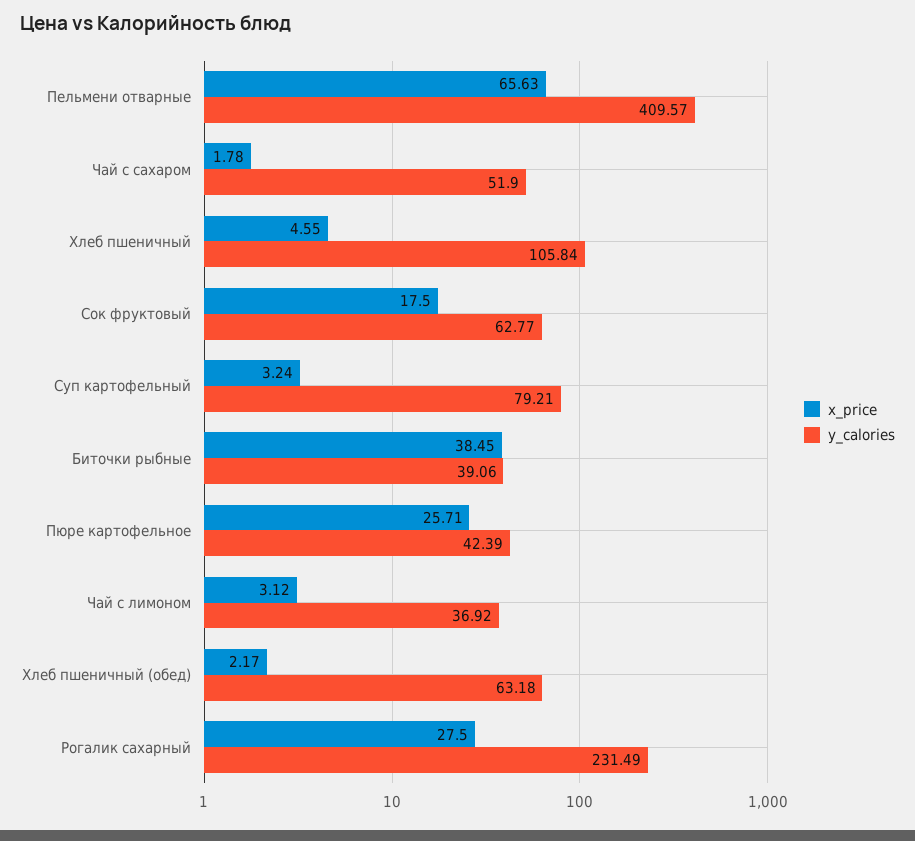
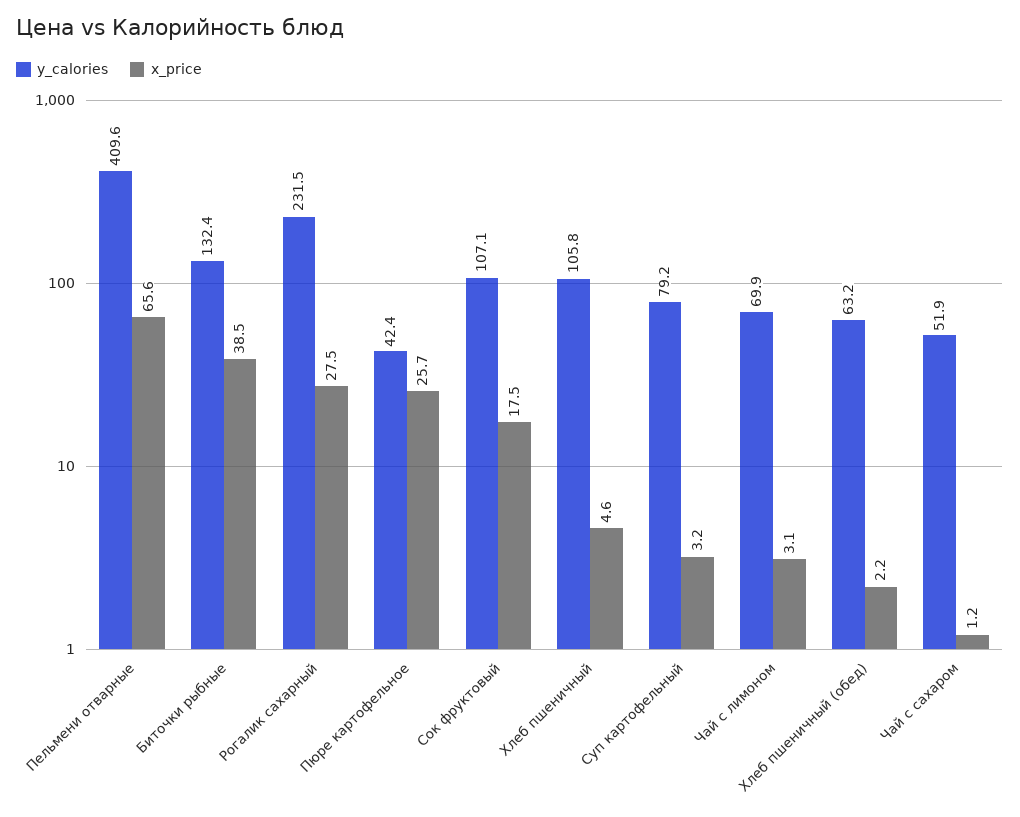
  {
    "x_price": {
      "Пельмени отварные": 65.63,
-     "Чай с сахаром": 1.78,
+     "Чай с сахаром": 1.2,
      "Хлеб пшеничный": 4.55,
      "Сок фруктовый": 17.5,
      "Суп картофельный": 3.24,
      "Биточки рыбные": 38.45,
      "Пюре картофельное": 25.71,
      "Чай с лимоном": 3.12,
      "Хлеб пшеничный (обед)": 2.17,
      "Рогалик сахарный": 27.5
    },
    "y_calories": {
      "Пельмени отварные": 409.57,
      "Чай с сахаром": 51.9,
      "Хлеб пшеничный": 105.84,
-     "Сок фруктовый": 62.77,
+     "Сок фруктовый": 107.1,
      "Суп картофельный": 79.21,
-     "Биточки рыбные": 39.06,
+     "Биточки рыбные": 132.4,
      "Пюре картофельное": 42.39,
-     "Чай с лимоном": 36.92,
+     "Чай с лимоном": 69.9,
      "Хлеб пшеничный (обед)": 63.18,
      "Рогалик сахарный": 231.49
    }
  }

